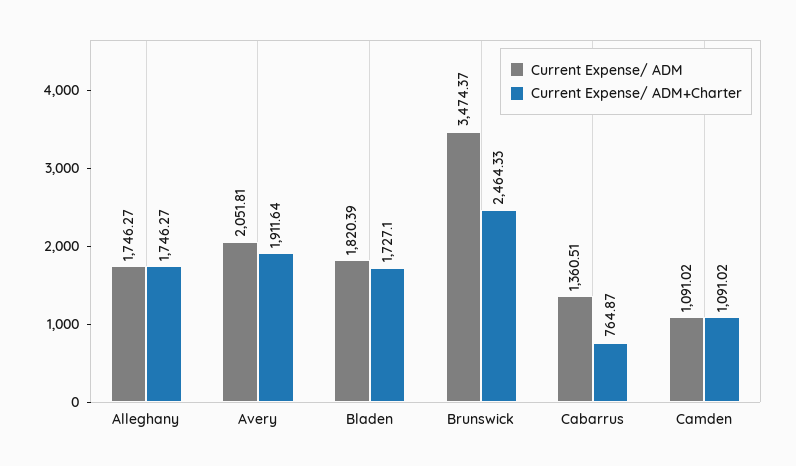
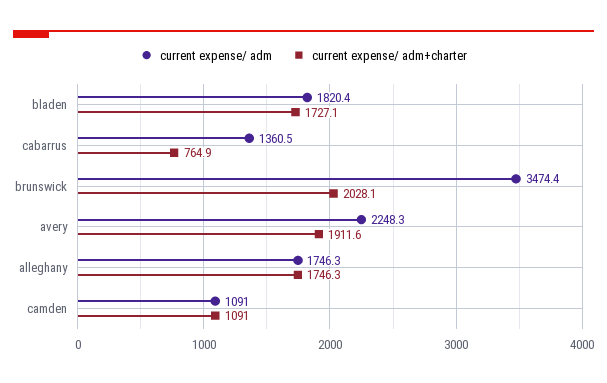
  {
    "Current Expense/ ADM": {
      "Alleghany": 1746.27,
-     "Avery": 2051.81,
+     "Avery": 2248.3,
      "Bladen": 1820.39,
      "Brunswick": 3474.37,
      "Cabarrus": 1360.51,
      "Camden": 1091.02
    },
    "Current Expense/ ADM+Charter": {
      "Alleghany": 1746.27,
      "Avery": 1911.64,
      "Bladen": 1727.1,
-     "Brunswick": 2464.33,
+     "Brunswick": 2028.1,
      "Cabarrus": 764.87,
      "Camden": 1091.02
    }
  }

